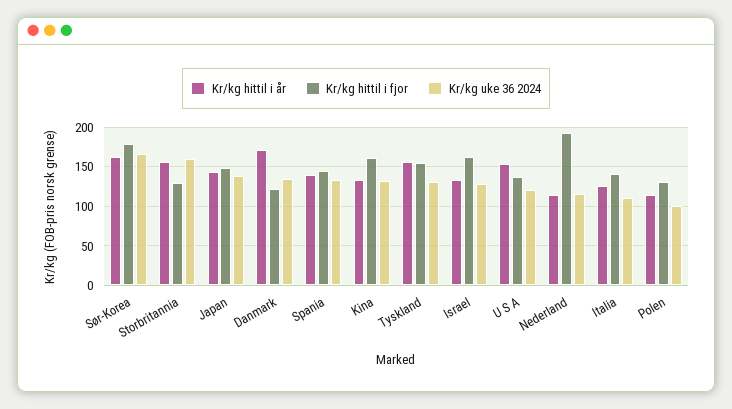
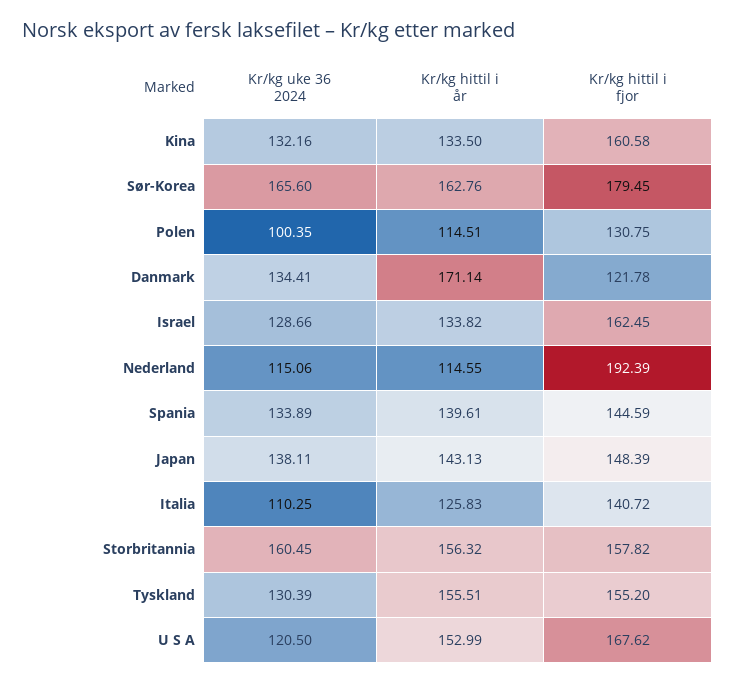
  {
    "Kr/kg hittil i år": {
      "Sør-Korea": 162.76,
      "Storbritannia": 156.32,
      "Japan": 143.13,
      "Danmark": 171.14,
      "Spania": 139.61,
      "Kina": 133.5,
      "Tyskland": 155.51,
      "Israel": 133.82,
      "U S A": 152.99,
      "Nederland": 114.55,
      "Italia": 125.83,
      "Polen": 114.51
    },
    "Kr/kg hittil i fjor": {
      "Sør-Korea": 179.45,
-     "Storbritannia": 130,
+     "Storbritannia": 157.82,
      "Japan": 148.39,
      "Danmark": 121.78,
      "Spania": 144.59,
      "Kina": 160.58,
      "Tyskland": 155.2,
      "Israel": 162.45,
-     "U S A": 140,
+     "U S A": 167.62,
      "Nederland": 192.39,
      "Italia": 140.72,
      "Polen": 130.75
    },
    "Kr/kg uke 36 2024": {
      "Sør-Korea": 165.6,
      "Storbritannia": 160.45,
      "Japan": 138.11,
      "Danmark": 134.41,
      "Spania": 133.89,
      "Kina": 132.16,
      "Tyskland": 130.39,
      "Israel": 128.66,
      "U S A": 120.5,
      "Nederland": 115.06,
      "Italia": 110.25,
      "Polen": 100.35
    }
  }

